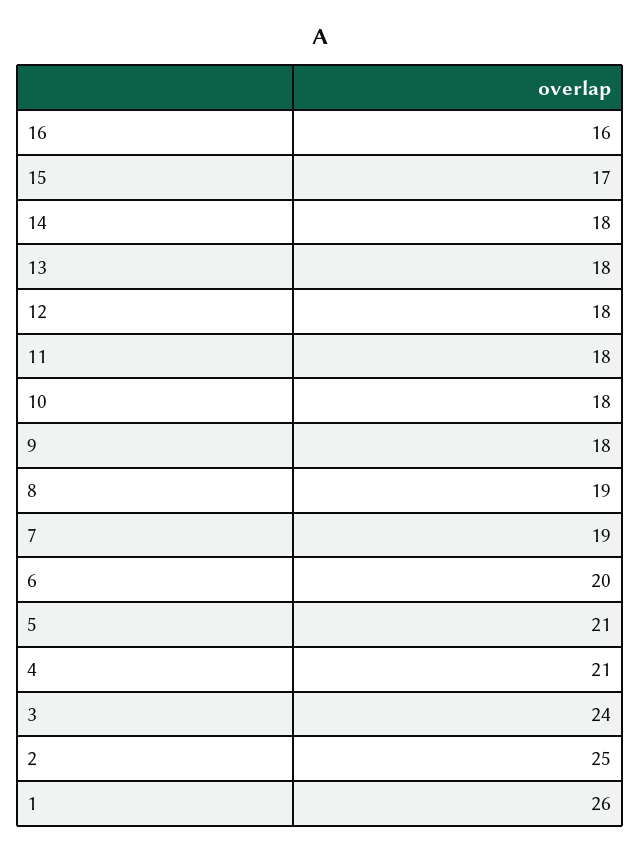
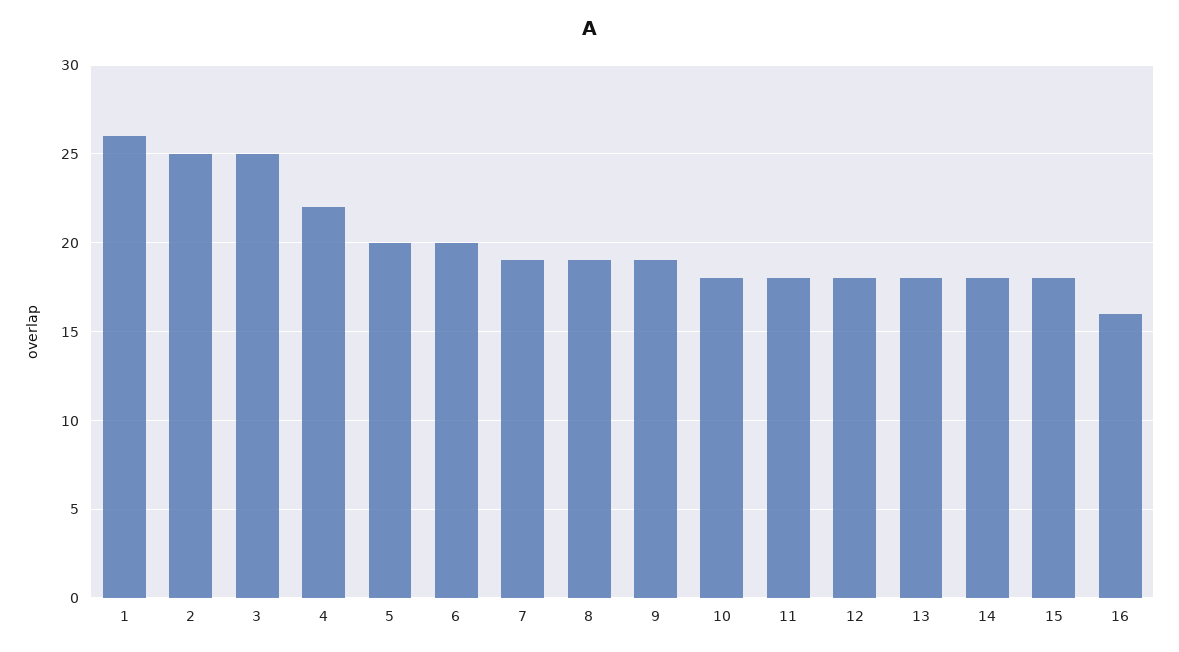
  {
    "16": 16,
-   "15": 17,
+   "15": 18,
    "14": 18,
    "13": 18,
    "12": 18,
    "11": 18,
    "10": 18,
-   "9": 18,
+   "9": 19,
    "8": 19,
    "7": 19,
    "6": 20,
-   "5": 21,
+   "5": 20,
-   "4": 21,
+   "4": 22,
-   "3": 24,
+   "3": 25,
    "2": 25,
    "1": 26
  }

